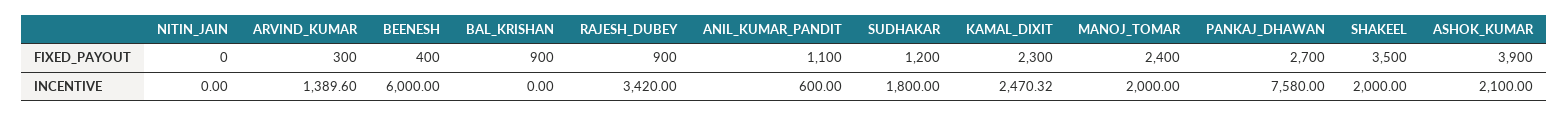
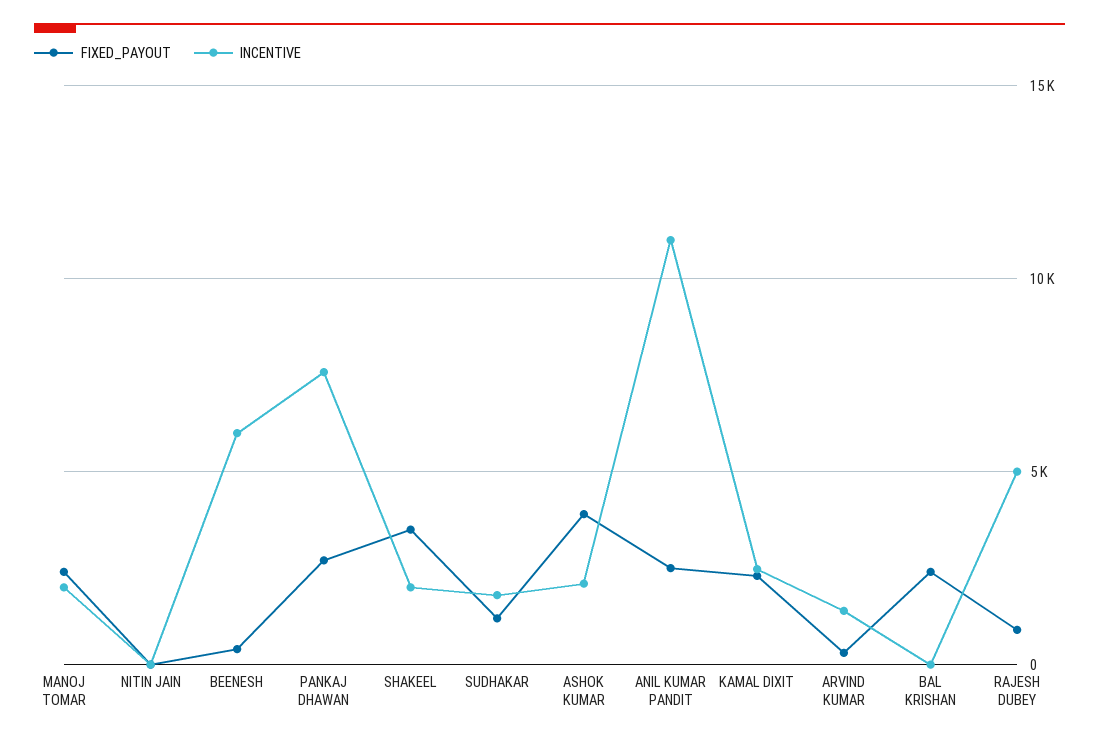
  {
    "FIXED_PAYOUT": {
      "NITIN_JAIN": 0,
      "ARVIND_KUMAR": 300,
      "BEENESH": 400,
-     "BAL_KRISHAN": 900,
+     "BAL_KRISHAN": 2500,
      "RAJESH_DUBEY": 900,
-     "ANIL_KUMAR_PANDIT": 1100,
+     "ANIL_KUMAR_PANDIT": 2500,
      "SUDHAKAR": 1200,
      "KAMAL_DIXIT": 2300,
      "MANOJ_TOMAR": 2400,
      "PANKAJ_DHAWAN": 2700,
      "SHAKEEL": 3500,
      "ASHOK_KUMAR": 3900
    },
    "INCENTIVE": {
      "NITIN_JAIN": 0,
      "ARVIND_KUMAR": 1389.6,
      "BEENESH": 6000,
      "BAL_KRISHAN": 0,
-     "RAJESH_DUBEY": 3420,
+     "RAJESH_DUBEY": 5000,
-     "ANIL_KUMAR_PANDIT": 600,
+     "ANIL_KUMAR_PANDIT": 11000,
      "SUDHAKAR": 1800,
      "KAMAL_DIXIT": 2470.32,
      "MANOJ_TOMAR": 2000,
      "PANKAJ_DHAWAN": 7580,
      "SHAKEEL": 2000,
      "ASHOK_KUMAR": 2100
    }
  }

